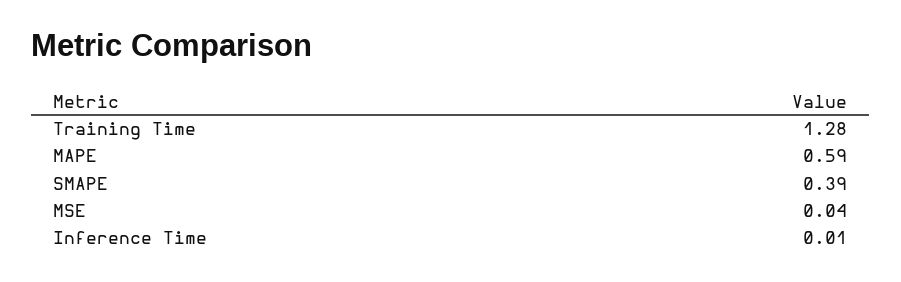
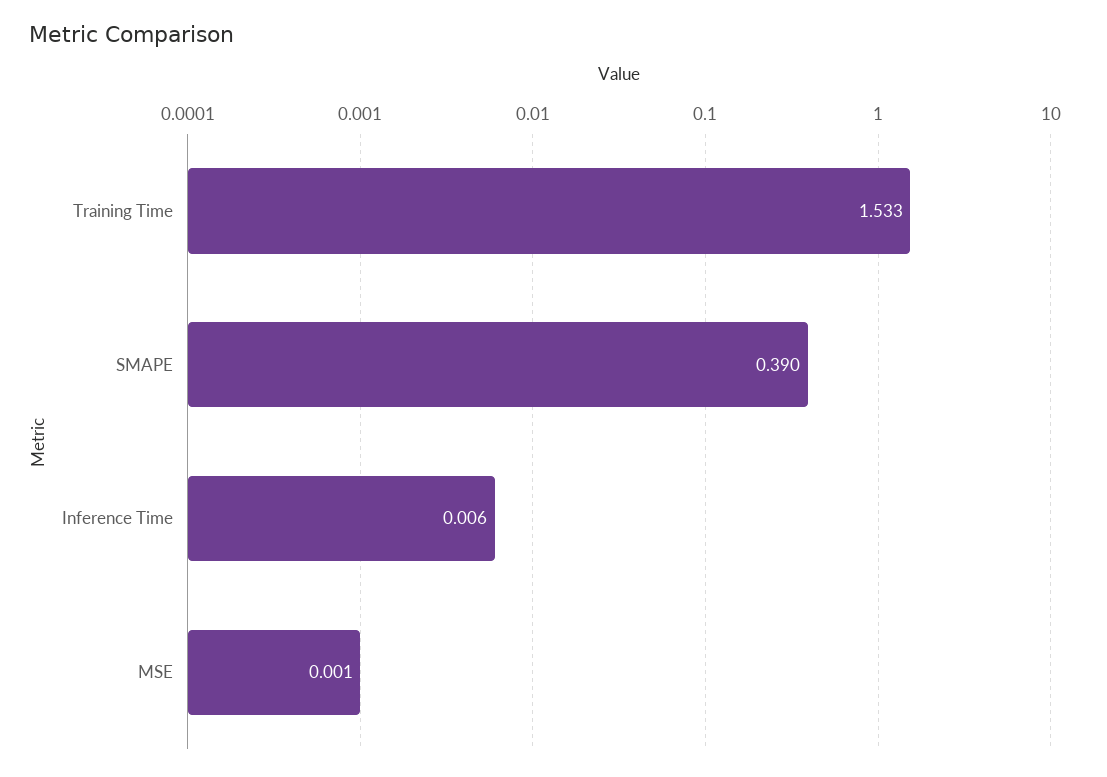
  {
-   "Training Time": 1.28,
+   "Training Time": 1.533,
-   "MAPE": 0.59,
    "SMAPE": 0.39,
-   "MSE": 0.04,
+   "MSE": 0.001,
    "Inference Time": 0.006
  }

